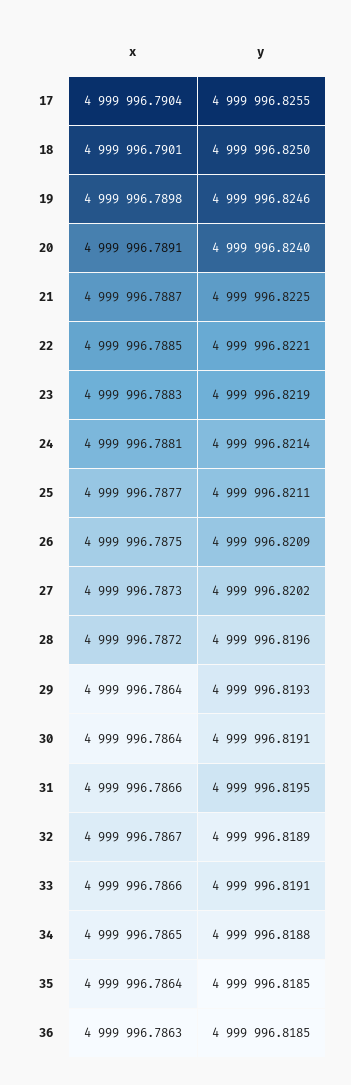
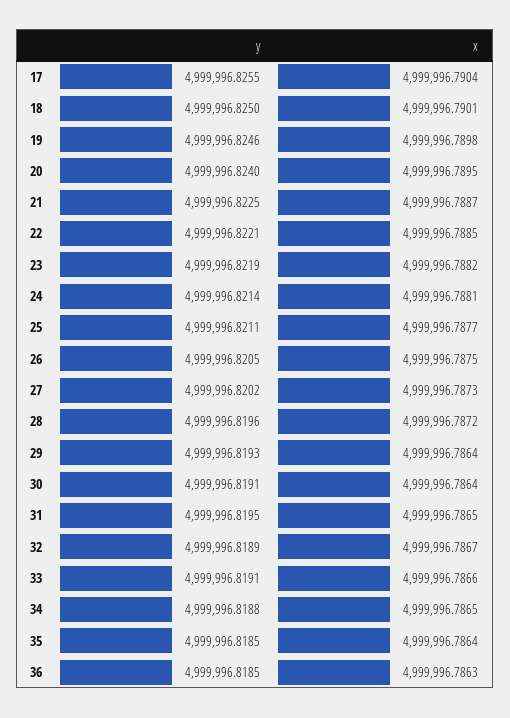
  {
    "x": {
      "17": 4999996.7904,
      "18": 4999996.7901,
      "19": 4999996.7898,
-     "20": 4999996.7891,
+     "20": 4999996.7895,
      "21": 4999996.7887,
      "22": 4999996.7885,
-     "23": 4999996.7883,
+     "23": 4999996.7882,
      "24": 4999996.7881,
      "25": 4999996.7877,
      "26": 4999996.7875,
      "27": 4999996.7873,
      "28": 4999996.7872,
      "29": 4999996.7864,
      "30": 4999996.7864,
-     "31": 4999996.7866,
+     "31": 4999996.7865,
      "32": 4999996.7867,
      "33": 4999996.7866,
      "34": 4999996.7865,
      "35": 4999996.7864,
      "36": 4999996.7863
    },
    "y": {
      "17": 4999996.8255,
      "18": 4999996.825,
      "19": 4999996.8246,
      "20": 4999996.824,
      "21": 4999996.8225,
      "22": 4999996.8221,
      "23": 4999996.8219,
      "24": 4999996.8214,
      "25": 4999996.8211,
-     "26": 4999996.8209,
+     "26": 4999996.8205,
      "27": 4999996.8202,
      "28": 4999996.8196,
      "29": 4999996.8193,
      "30": 4999996.8191,
      "31": 4999996.8195,
      "32": 4999996.8189,
      "33": 4999996.8191,
      "34": 4999996.8188,
      "35": 4999996.8185,
      "36": 4999996.8185
    }
  }

